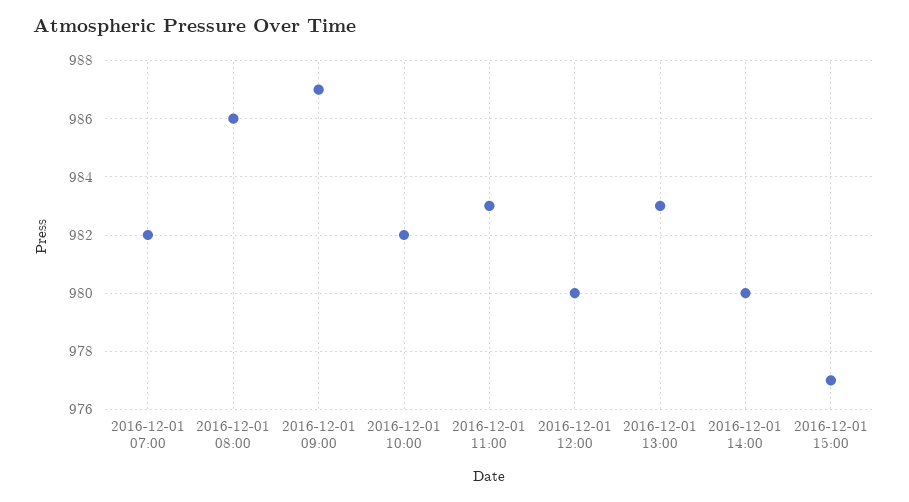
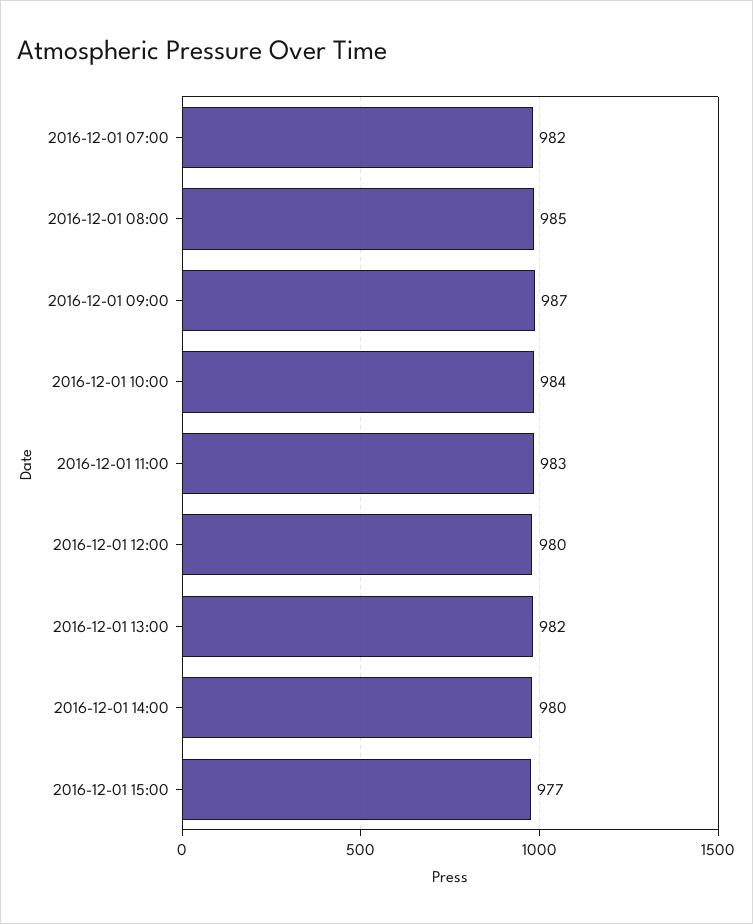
  {
    "2016-12-01 07:00": 982,
-   "2016-12-01 08:00": 986,
+   "2016-12-01 08:00": 985,
    "2016-12-01 09:00": 987,
-   "2016-12-01 10:00": 982,
+   "2016-12-01 10:00": 984,
    "2016-12-01 11:00": 983,
    "2016-12-01 12:00": 980,
-   "2016-12-01 13:00": 983,
+   "2016-12-01 13:00": 982,
    "2016-12-01 14:00": 980,
    "2016-12-01 15:00": 977
  }

